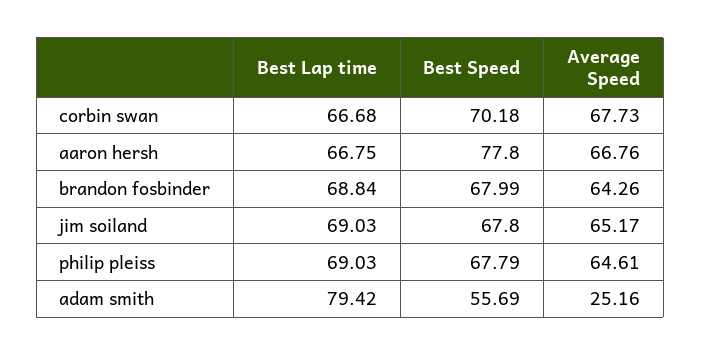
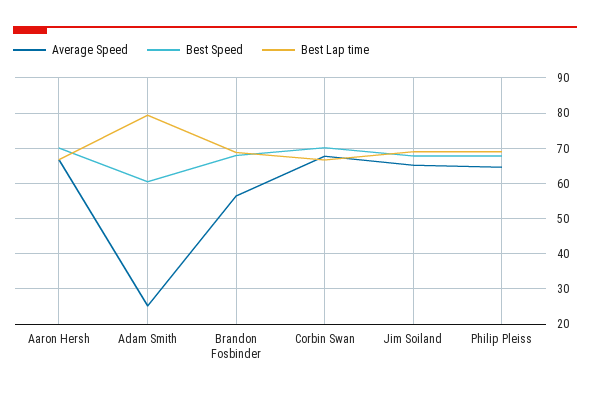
  {
    "Best Lap time": {
      "corbin swan": 66.68,
      "aaron hersh": 66.75,
      "brandon fosbinder": 68.84,
      "jim soiland": 69.03,
      "philip pleiss": 69.03,
      "adam smith": 79.42
    },
    "Best Speed": {
      "corbin swan": 70.18,
-     "aaron hersh": 77.8,
+     "aaron hersh": 70,
      "brandon fosbinder": 67.99,
      "jim soiland": 67.8,
      "philip pleiss": 67.79,
-     "adam smith": 55.69
+     "adam smith": 60
    },
    "Average Speed": {
      "corbin swan": 67.73,
      "aaron hersh": 66.76,
-     "brandon fosbinder": 64.26,
+     "brandon fosbinder": 56,
      "jim soiland": 65.17,
      "philip pleiss": 64.61,
      "adam smith": 25.16
    }
  }

